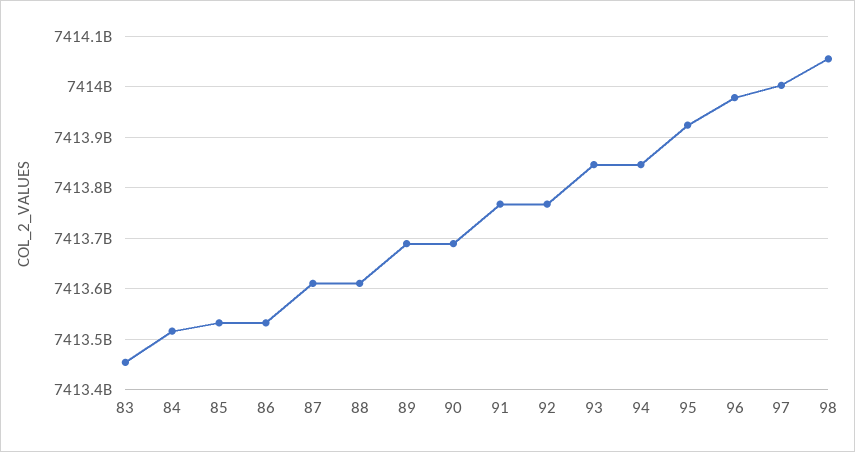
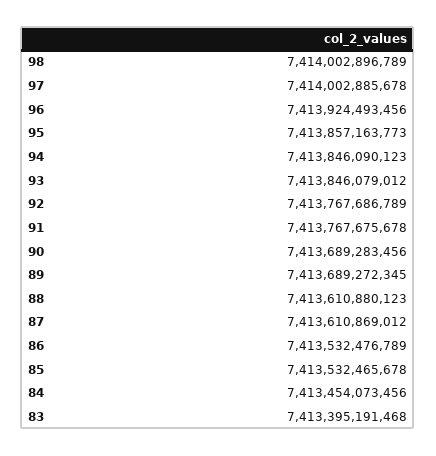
  {
-   "83": 7413460000000,
+   "83": 7413395191468,
-   "84": 7413520000000,
+   "84": 7413454073456,
    "85": 7413532465678,
    "86": 7413532476789,
    "87": 7413610869012,
    "88": 7413610880123,
    "89": 7413689272345,
    "90": 7413689283456,
    "91": 7413767675678,
    "92": 7413767686789,
    "93": 7413846079012,
    "94": 7413846090123,
-   "95": 7413920000000,
+   "95": 7413857163773,
-   "96": 7413980000000,
+   "96": 7413924493456,
    "97": 7414002885678,
-   "98": 7414060000000
+   "98": 7414002896789
  }

